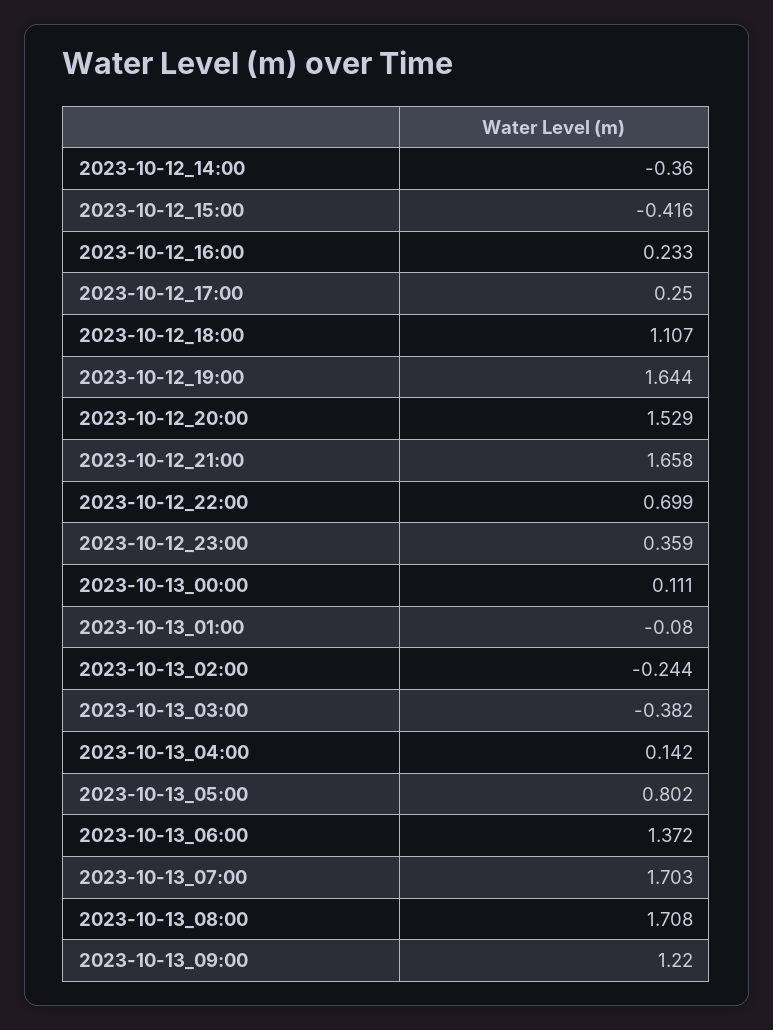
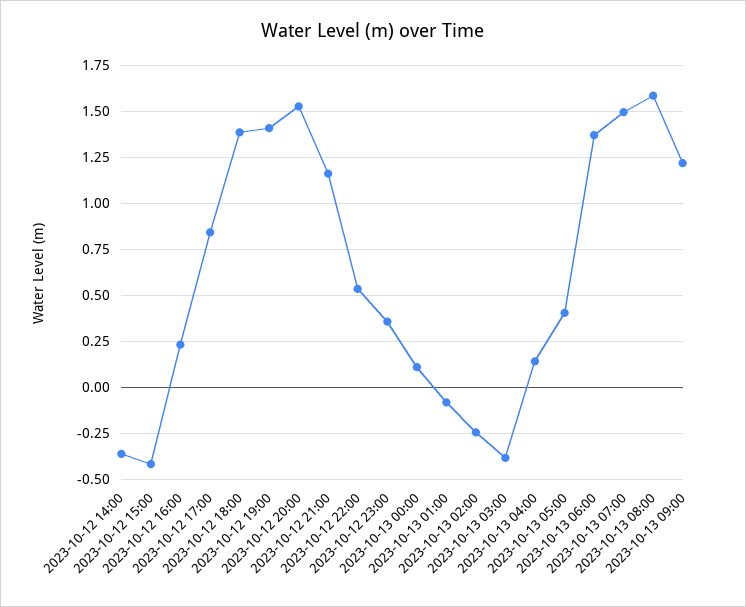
  {
    "2023-10-12_14:00": -0.36,
    "2023-10-12_15:00": -0.416,
    "2023-10-12_16:00": 0.233,
-   "2023-10-12_17:00": 0.25,
+   "2023-10-12_17:00": 0.85,
-   "2023-10-12_18:00": 1.107,
+   "2023-10-12_18:00": 1.4,
-   "2023-10-12_19:00": 1.644,
+   "2023-10-12_19:00": 1.4,
    "2023-10-12_20:00": 1.529,
-   "2023-10-12_21:00": 1.658,
+   "2023-10-12_21:00": 1.15,
-   "2023-10-12_22:00": 0.699,
+   "2023-10-12_22:00": 0.55,
    "2023-10-12_23:00": 0.359,
    "2023-10-13_00:00": 0.111,
    "2023-10-13_01:00": -0.08,
    "2023-10-13_02:00": -0.244,
    "2023-10-13_03:00": -0.382,
    "2023-10-13_04:00": 0.142,
-   "2023-10-13_05:00": 0.802,
+   "2023-10-13_05:00": 0.4,
    "2023-10-13_06:00": 1.372,
-   "2023-10-13_07:00": 1.703,
+   "2023-10-13_07:00": 1.5,
-   "2023-10-13_08:00": 1.708,
+   "2023-10-13_08:00": 1.6,
    "2023-10-13_09:00": 1.22
  }

